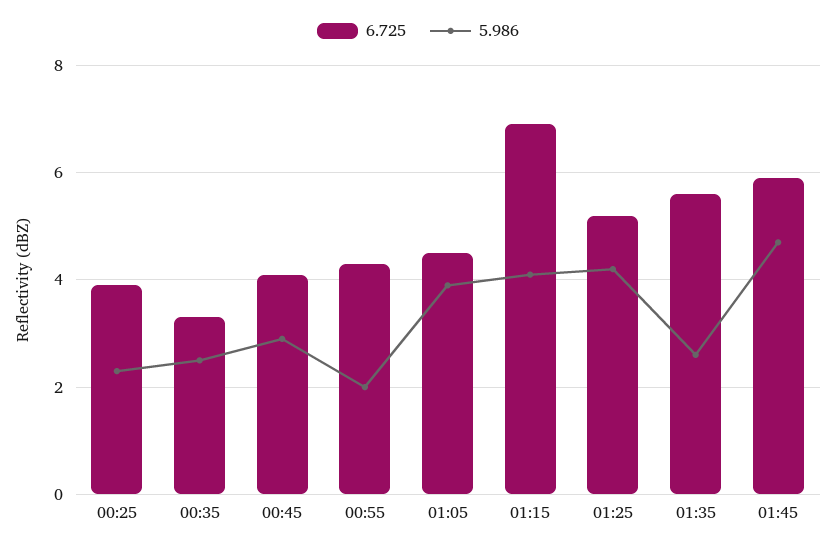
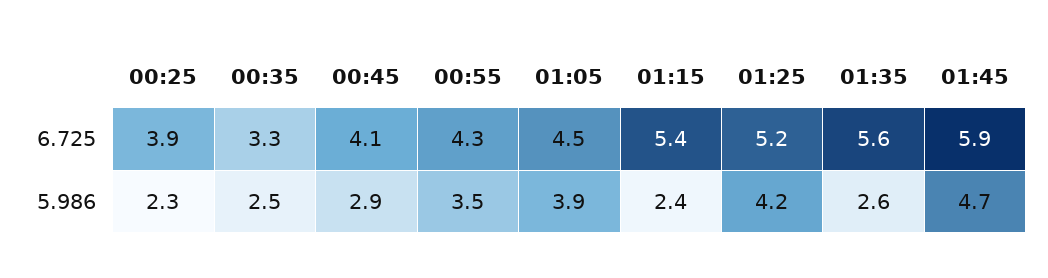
  {
    "6.725": {
      "00:25": 3.9,
      "00:35": 3.3,
      "00:45": 4.1,
      "00:55": 4.3,
      "01:05": 4.5,
-     "01:15": 7,
+     "01:15": 5.4,
      "01:25": 5.2,
      "01:35": 5.6,
      "01:45": 5.9
    },
    "5.986": {
      "00:25": 2.3,
      "00:35": 2.5,
      "00:45": 2.9,
-     "00:55": 2,
+     "00:55": 3.5,
      "01:05": 3.9,
-     "01:15": 4,
+     "01:15": 2.4,
      "01:25": 4.2,
      "01:35": 2.6,
      "01:45": 4.7
    }
  }

